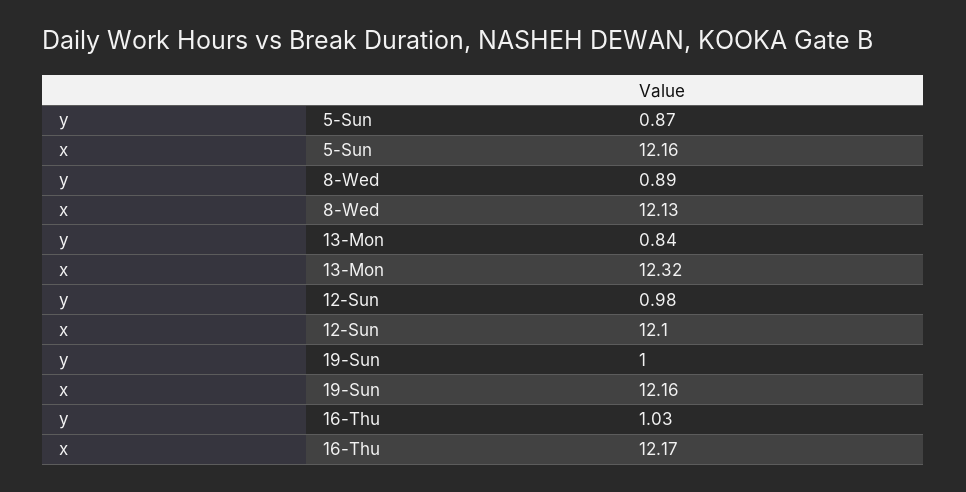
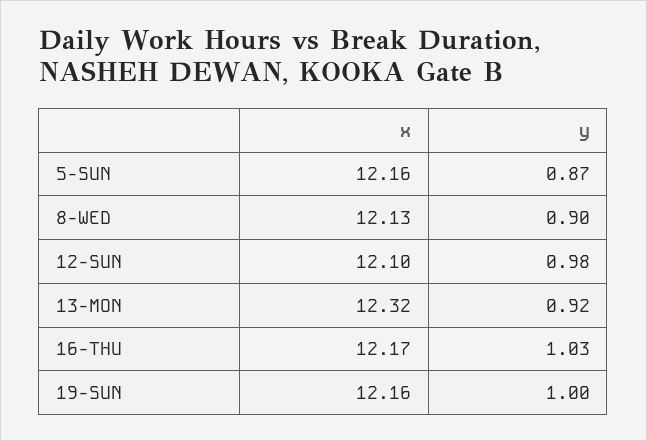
  {
    "y": {
      "5-Sun": 0.87,
-     "8-Wed": 0.89,
+     "8-Wed": 0.9,
-     "13-Mon": 0.84,
+     "13-Mon": 0.92,
      "12-Sun": 0.98,
      "19-Sun": 1,
      "16-Thu": 1.03
    },
    "x": {
      "5-Sun": 12.16,
      "8-Wed": 12.13,
      "13-Mon": 12.32,
      "12-Sun": 12.1,
      "19-Sun": 12.16,
      "16-Thu": 12.17
    }
  }

